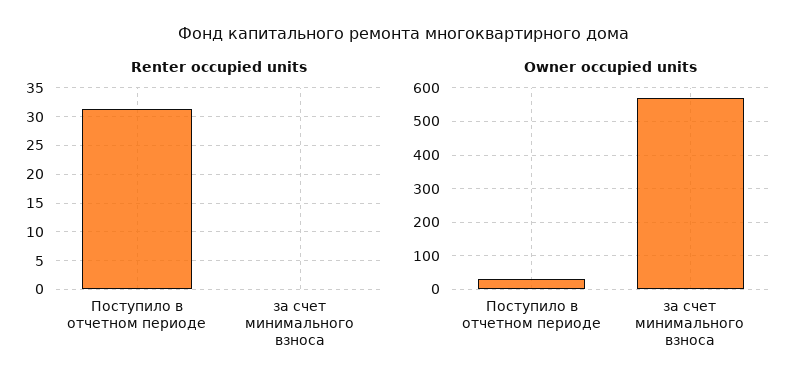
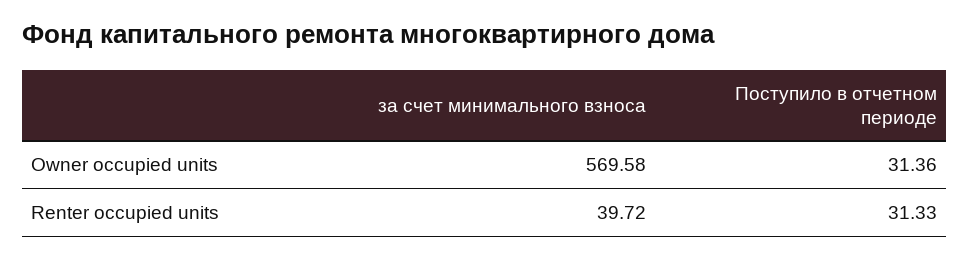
  {
    "Renter occupied units": {
      "Поступило в отчетном периоде": 31.33,
-     "за счет минимального взноса": 0
+     "за счет минимального взноса": 39.72
    },
    "Owner occupied units": {
      "Поступило в отчетном периоде": 31.36,
      "за счет минимального взноса": 569.58
    }
  }

